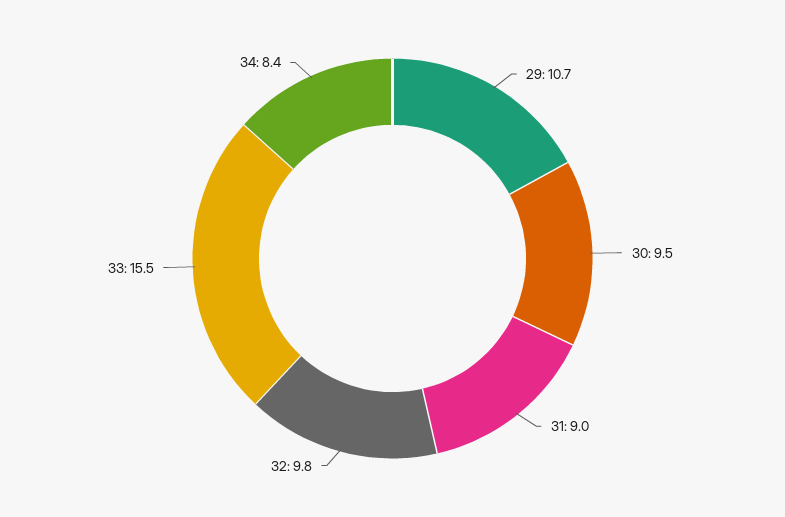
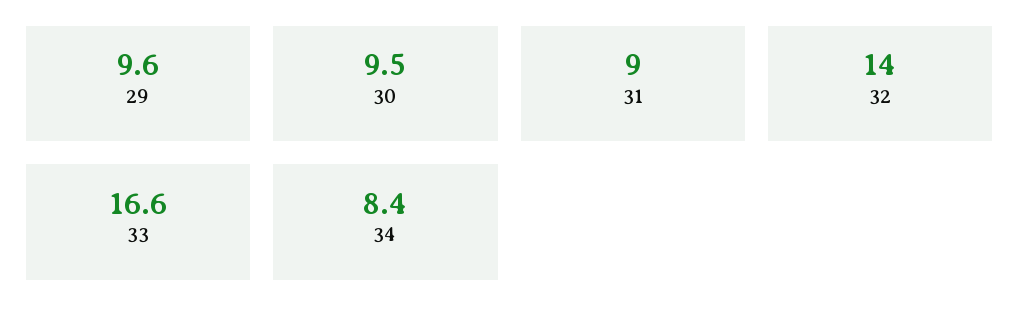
  {
-   "29": 10.7,
+   "29": 9.6,
    "30": 9.5,
    "31": 9,
-   "32": 9.8,
+   "32": 14,
-   "33": 15.5,
+   "33": 16.6,
    "34": 8.4
  }

